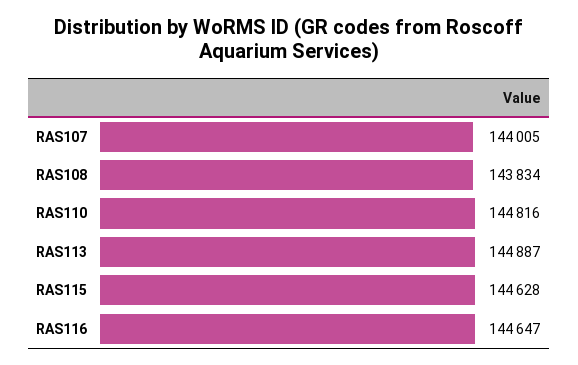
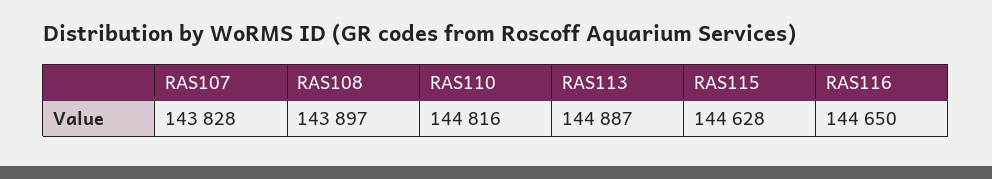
  {
-   "RAS107": 144005,
+   "RAS107": 143828,
-   "RAS108": 143834,
+   "RAS108": 143897,
    "RAS110": 144816,
    "RAS113": 144887,
    "RAS115": 144628,
-   "RAS116": 144647
+   "RAS116": 144650
  }

